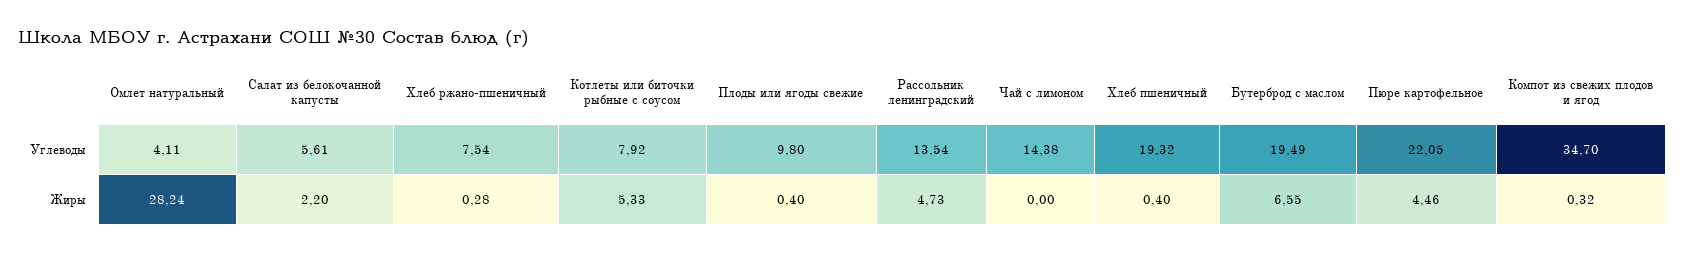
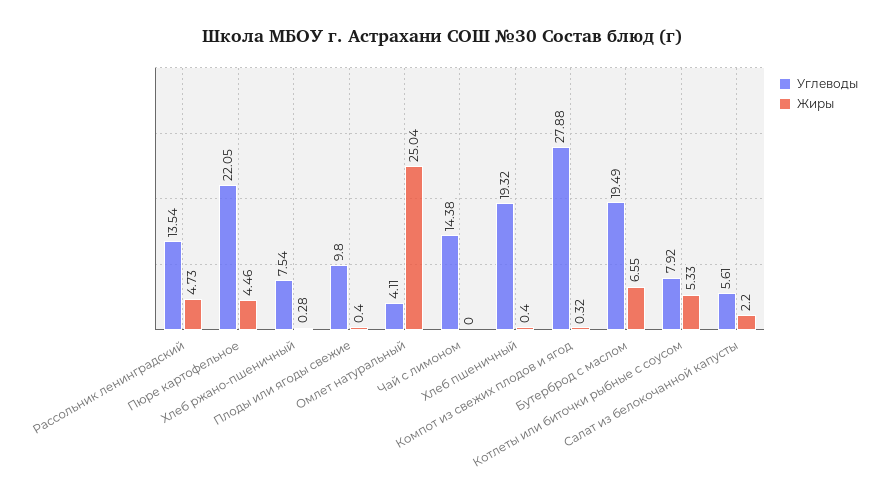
  {
    "Углеводы": {
      "Омлет натуральный": 4.11,
      "Салат из белокочанной капусты": 5.61,
      "Хлеб ржано-пшеничный": 7.54,
      "Котлеты или биточки рыбные с соусом": 7.92,
      "Плоды или ягоды свежие": 9.8,
      "Рассольник ленинградский": 13.54,
      "Чай с лимоном": 14.38,
      "Хлеб пшеничный": 19.32,
      "Бутерброд с маслом": 19.49,
      "Пюре картофельное": 22.05,
-     "Компот из свежих плодов и ягод": 34.7
+     "Компот из свежих плодов и ягод": 27.88
    },
    "Жиры": {
-     "Омлет натуральный": 28.24,
+     "Омлет натуральный": 25.04,
      "Салат из белокочанной капусты": 2.2,
      "Хлеб ржано-пшеничный": 0.28,
      "Котлеты или биточки рыбные с соусом": 5.33,
      "Плоды или ягоды свежие": 0.4,
      "Рассольник ленинградский": 4.73,
      "Чай с лимоном": 0,
      "Хлеб пшеничный": 0.4,
      "Бутерброд с маслом": 6.55,
      "Пюре картофельное": 4.46,
      "Компот из свежих плодов и ягод": 0.32
    }
  }

